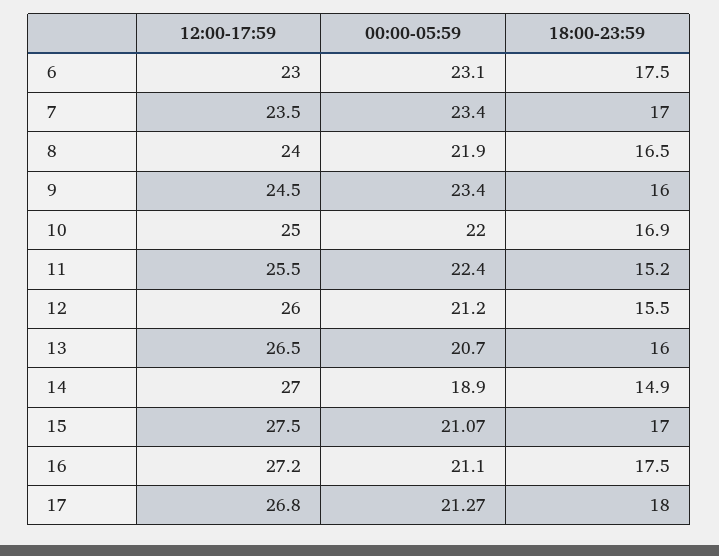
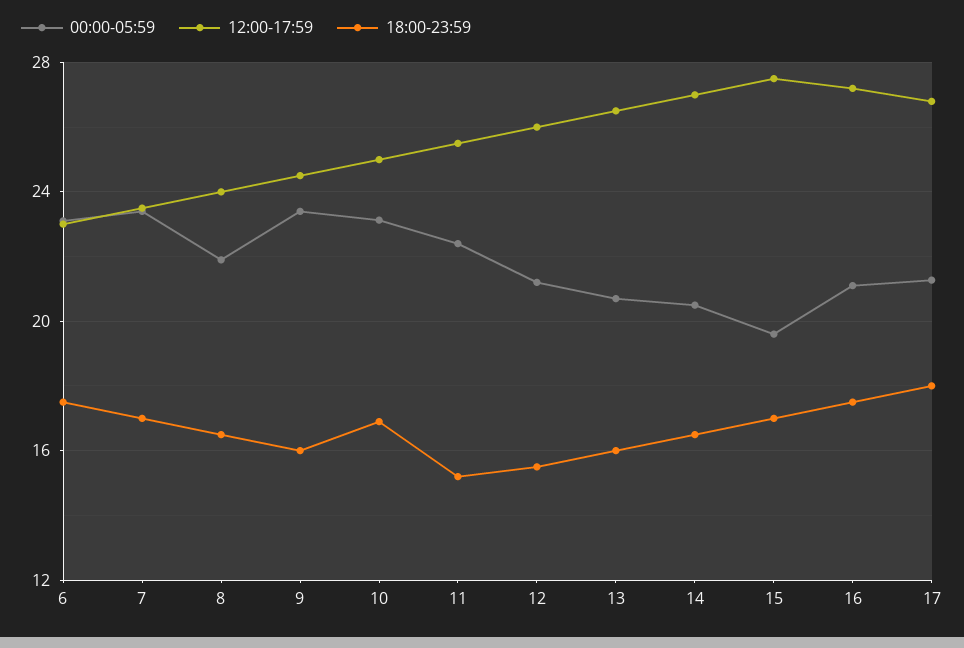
  {
    "12:00-17:59": {
      "6": 23,
      "7": 23.5,
      "8": 24,
      "9": 24.5,
      "10": 25,
      "11": 25.5,
      "12": 26,
      "13": 26.5,
      "14": 27,
      "15": 27.5,
      "16": 27.2,
      "17": 26.8
    },
    "00:00-05:59": {
      "6": 23.1,
      "7": 23.4,
      "8": 21.9,
      "9": 23.4,
-     "10": 22,
+     "10": 23,
      "11": 22.4,
      "12": 21.2,
      "13": 20.7,
-     "14": 18.9,
+     "14": 20.5,
-     "15": 21.07,
+     "15": 19.5,
      "16": 21.1,
      "17": 21.27
    },
    "18:00-23:59": {
      "6": 17.5,
      "7": 17,
      "8": 16.5,
      "9": 16,
      "10": 16.9,
      "11": 15.2,
      "12": 15.5,
      "13": 16,
-     "14": 14.9,
+     "14": 16.5,
      "15": 17,
      "16": 17.5,
      "17": 18
    }
  }

